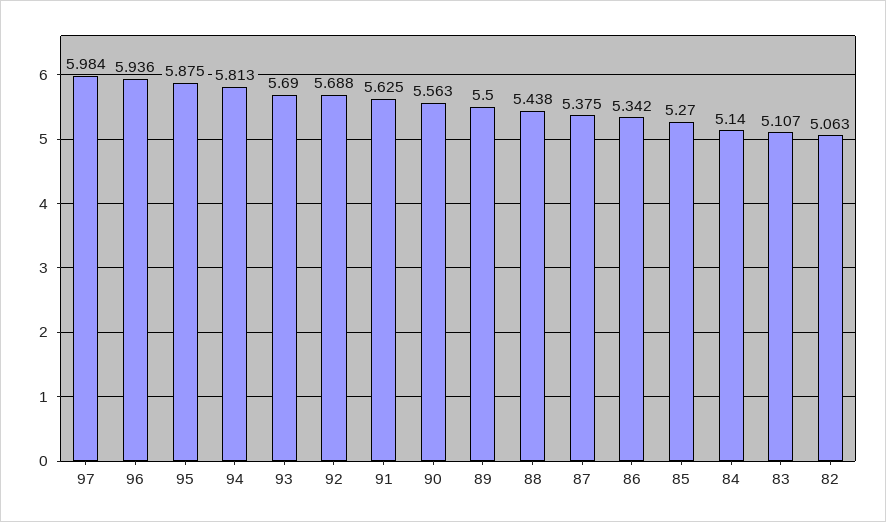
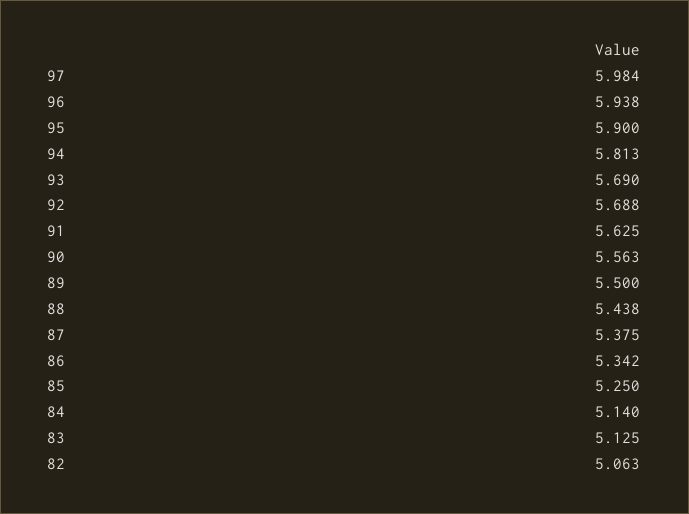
  {
    "97": 5.984,
-   "96": 5.936,
+   "96": 5.938,
-   "95": 5.875,
+   "95": 5.9,
    "94": 5.813,
    "93": 5.69,
    "92": 5.688,
    "91": 5.625,
    "90": 5.563,
    "89": 5.5,
    "88": 5.438,
    "87": 5.375,
    "86": 5.342,
-   "85": 5.27,
+   "85": 5.25,
    "84": 5.14,
-   "83": 5.107,
+   "83": 5.125,
    "82": 5.063
  }

